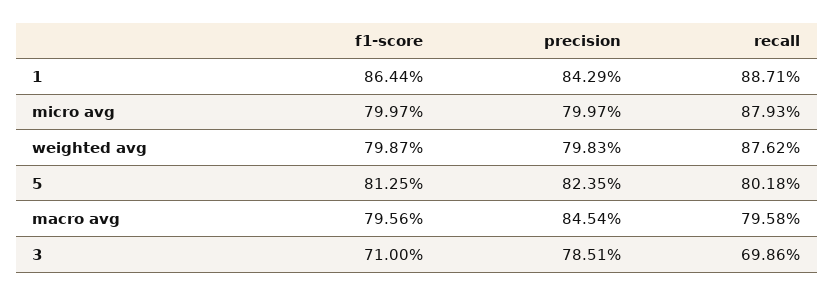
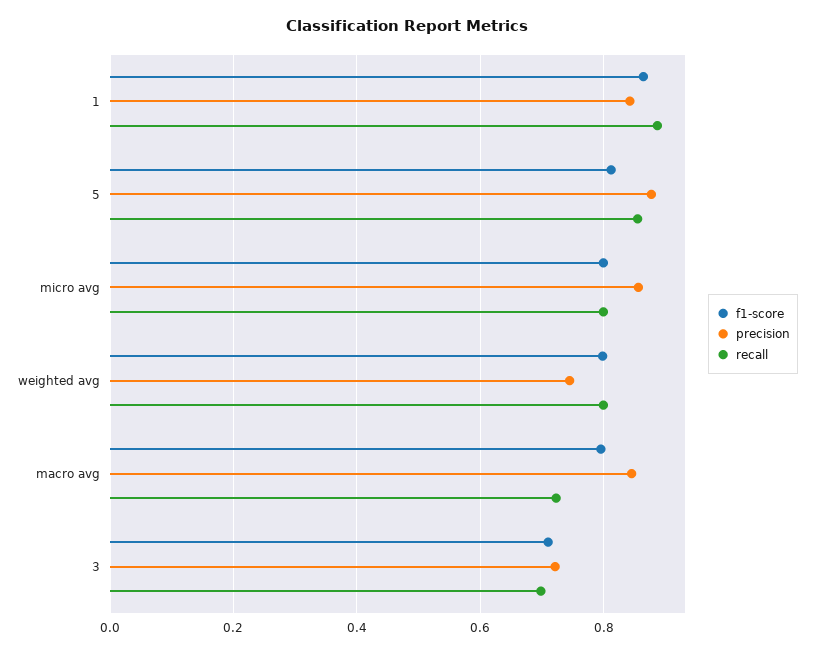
  {
    "f1-score": {
      "1": 0.8644,
      "micro avg": 0.7997,
      "weighted avg": 0.7987,
      "5": 0.8125,
      "macro avg": 0.7956,
      "3": 0.71
    },
    "precision": {
      "1": 0.8429,
-     "micro avg": 0.7997,
+     "micro avg": 0.86,
-     "weighted avg": 0.7983,
+     "weighted avg": 0.74,
-     "5": 0.8235,
+     "5": 0.88,
      "macro avg": 0.8454,
-     "3": 0.7851
+     "3": 0.72
    },
    "recall": {
      "1": 0.8871,
-     "micro avg": 0.8793,
+     "micro avg": 0.8,
-     "weighted avg": 0.8762,
+     "weighted avg": 0.8,
-     "5": 0.8018,
+     "5": 0.86,
-     "macro avg": 0.7958,
+     "macro avg": 0.72,
      "3": 0.6986
    }
  }

